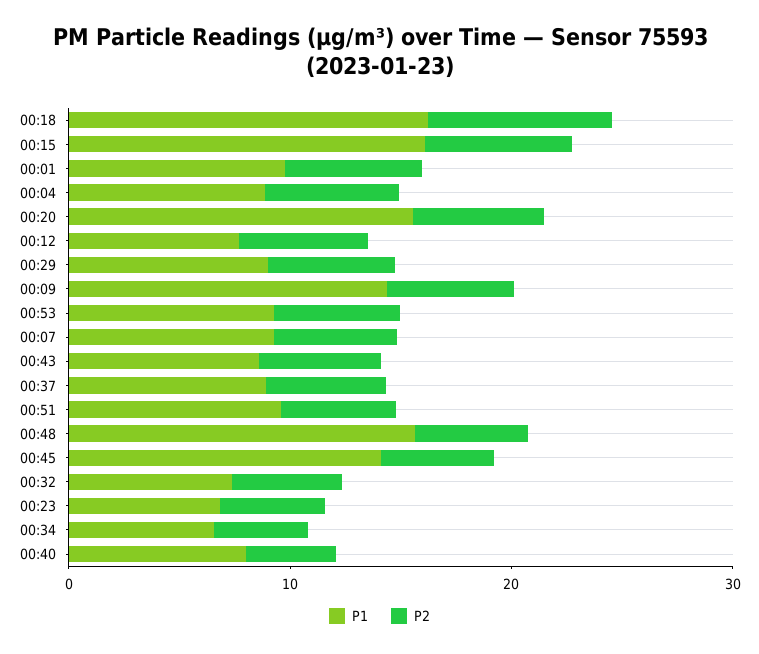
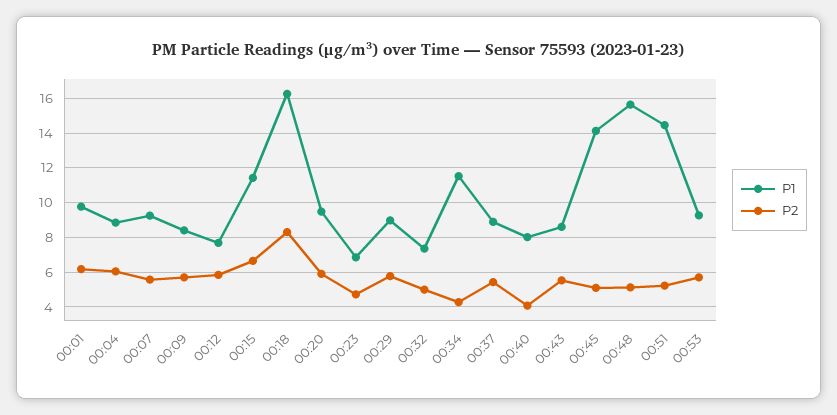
  {
    "P1": {
      "00:18": 16.5,
-     "00:15": 16,
+     "00:15": 11.5,
      "00:01": 10,
      "00:04": 9,
-     "00:20": 16,
+     "00:20": 9.5,
      "00:12": 7.5,
      "00:29": 9,
-     "00:09": 14,
+     "00:09": 8.5,
      "00:53": 9.5,
      "00:07": 9.5,
      "00:43": 8.5,
      "00:37": 9,
-     "00:51": 10,
+     "00:51": 14.5,
      "00:48": 15.5,
      "00:45": 14,
      "00:32": 7.5,
      "00:23": 7,
-     "00:34": 6,
+     "00:34": 11.5,
      "00:40": 8
    },
    "P2": {
      "00:18": 8.5,
      "00:15": 6.5,
      "00:01": 6,
      "00:04": 6,
      "00:20": 6,
      "00:12": 6,
      "00:29": 6,
      "00:09": 5.5,
      "00:53": 5.5,
      "00:07": 5.5,
      "00:43": 5.5,
      "00:37": 5.5,
      "00:51": 5,
      "00:48": 5,
      "00:45": 5,
      "00:32": 5,
      "00:23": 4.5,
      "00:34": 4.5,
      "00:40": 4
    }
  }

